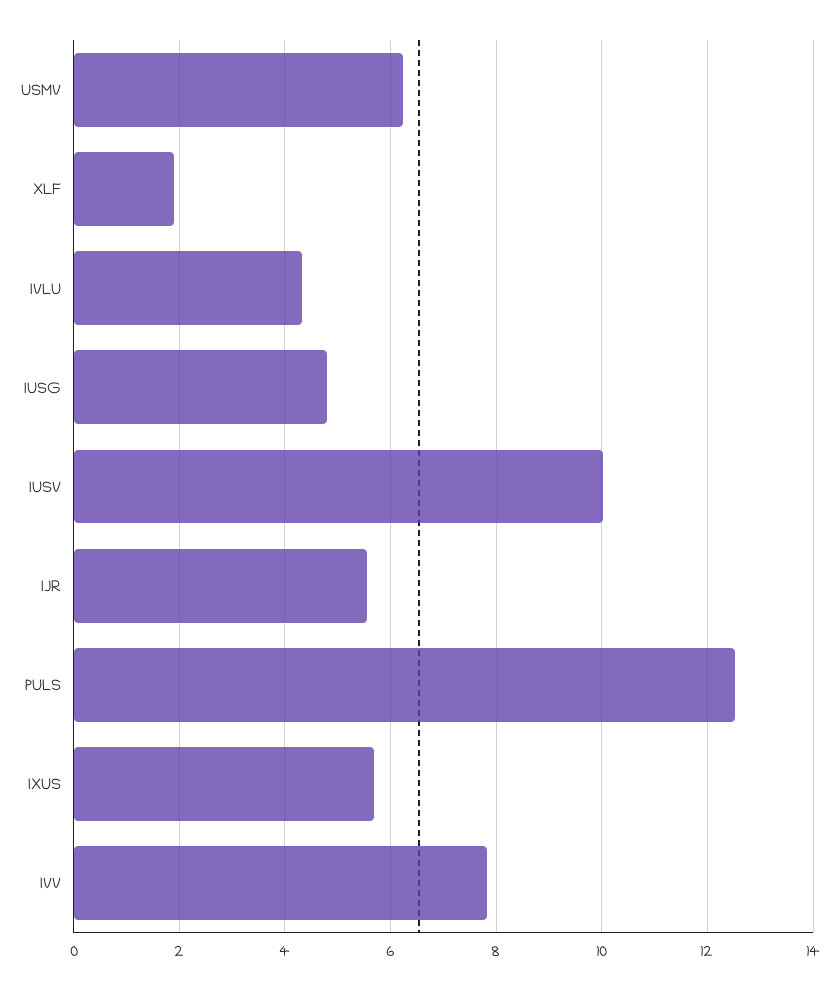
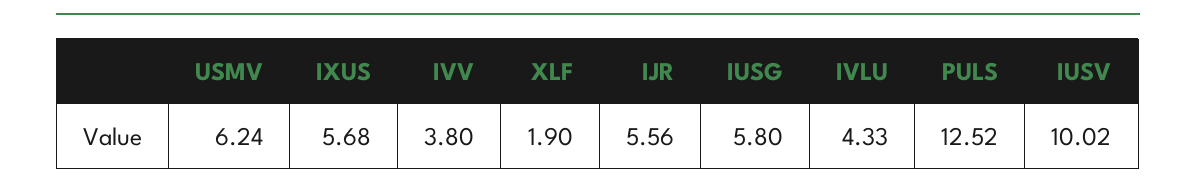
  {
    "USMV": 6.24,
    "XLF": 1.9,
    "IVLU": 4.33,
-   "IUSG": 4.8,
+   "IUSG": 5.8,
    "IUSV": 10.02,
    "IJR": 5.56,
    "PULS": 12.52,
    "IXUS": 5.68,
-   "IVV": 7.8
+   "IVV": 3.8
  }

